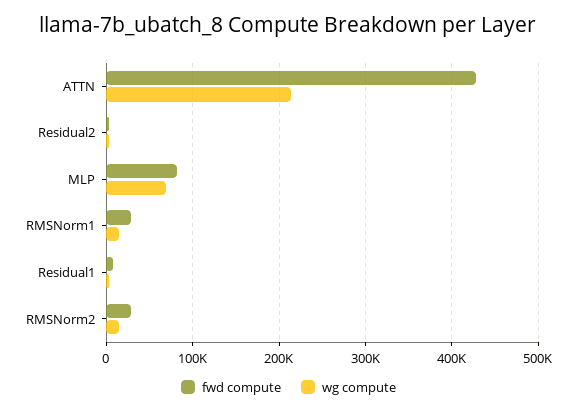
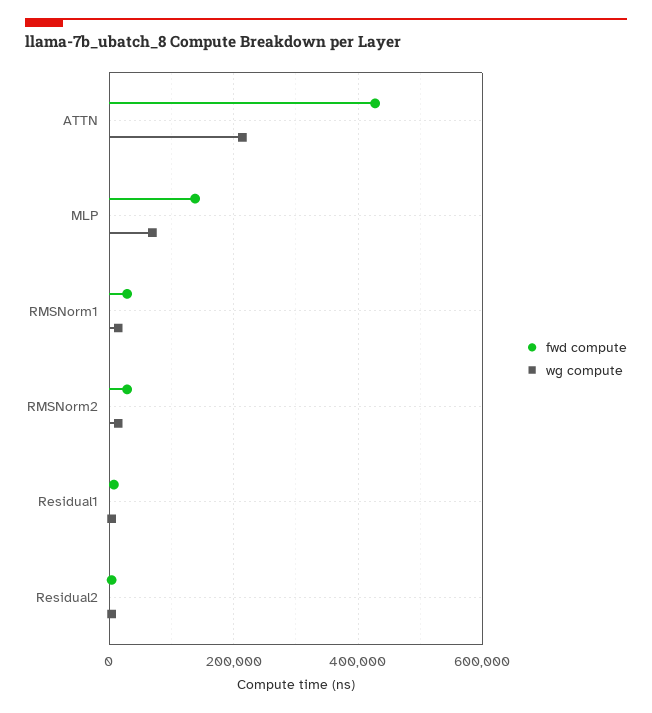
  {
    "fwd compute": {
      "ATTN": 430000,
      "Residual2": 0,
-     "MLP": 80000,
+     "MLP": 140000,
      "RMSNorm1": 30000,
      "Residual1": 10000,
      "RMSNorm2": 30000
    },
    "wg compute": {
      "ATTN": 210000,
      "Residual2": 0,
      "MLP": 70000,
      "RMSNorm1": 10000,
      "Residual1": 0,
      "RMSNorm2": 10000
    }
  }

